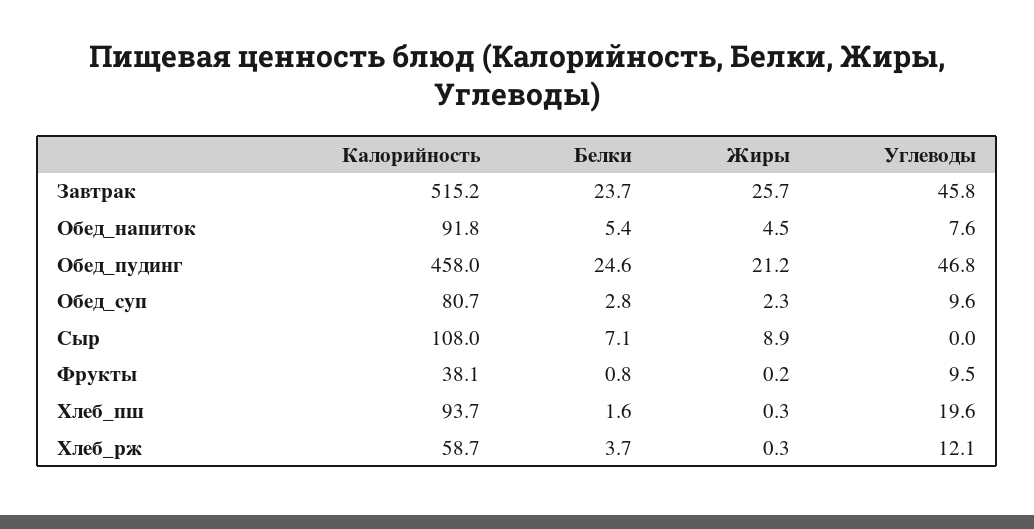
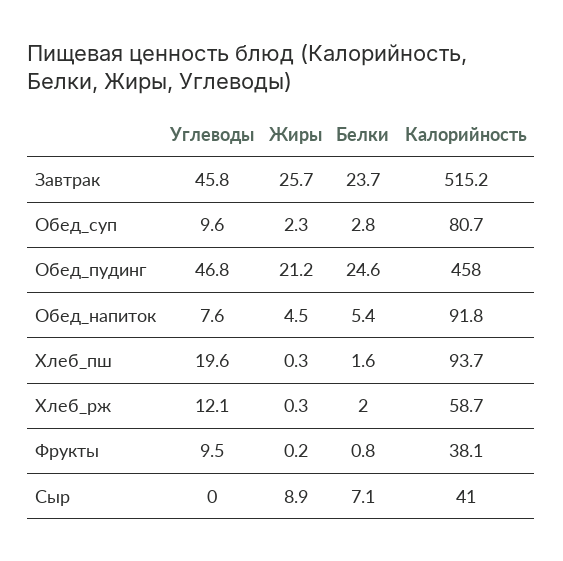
  {
    "Калорийность": {
      "Завтрак": 515.2,
      "Обед_напиток": 91.8,
      "Обед_пудинг": 458,
      "Обед_суп": 80.7,
-     "Сыр": 108,
+     "Сыр": 41,
      "Фрукты": 38.1,
      "Хлеб_пш": 93.7,
      "Хлеб_рж": 58.7
    },
    "Белки": {
      "Завтрак": 23.7,
      "Обед_напиток": 5.4,
      "Обед_пудинг": 24.6,
      "Обед_суп": 2.8,
      "Сыр": 7.1,
      "Фрукты": 0.8,
      "Хлеб_пш": 1.6,
-     "Хлеб_рж": 3.7
+     "Хлеб_рж": 2
    },
    "Жиры": {
      "Завтрак": 25.7,
      "Обед_напиток": 4.5,
      "Обед_пудинг": 21.2,
      "Обед_суп": 2.3,
      "Сыр": 8.9,
      "Фрукты": 0.2,
      "Хлеб_пш": 0.3,
      "Хлеб_рж": 0.3
    },
    "Углеводы": {
      "Завтрак": 45.8,
      "Обед_напиток": 7.6,
      "Обед_пудинг": 46.8,
      "Обед_суп": 9.6,
      "Сыр": 0,
      "Фрукты": 9.5,
      "Хлеб_пш": 19.6,
      "Хлеб_рж": 12.1
    }
  }

